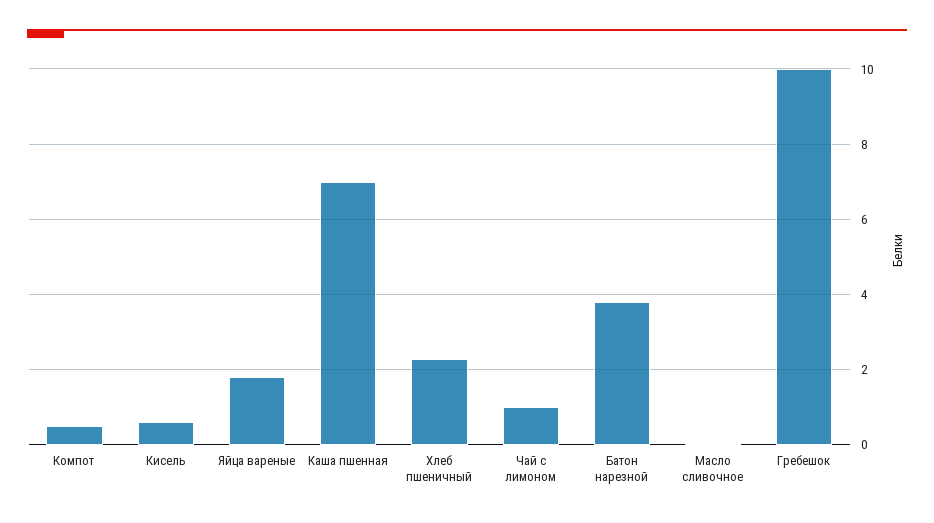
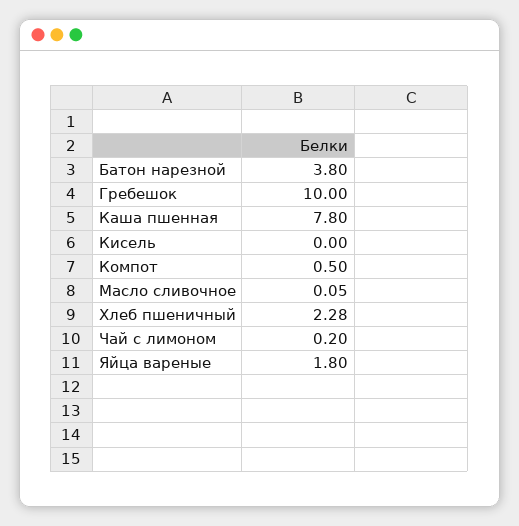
  {
    "Компот": 0.5,
-   "Кисель": 0.6,
+   "Кисель": 0,
    "Яйца вареные": 1.8,
-   "Каша пшенная": 7,
+   "Каша пшенная": 7.8,
    "Хлеб пшеничный": 2.28,
-   "Чай с лимоном": 1,
+   "Чай с лимоном": 0.2,
    "Батон нарезной": 3.8,
    "Масло сливочное": 0.05,
    "Гребешок": 10
  }

